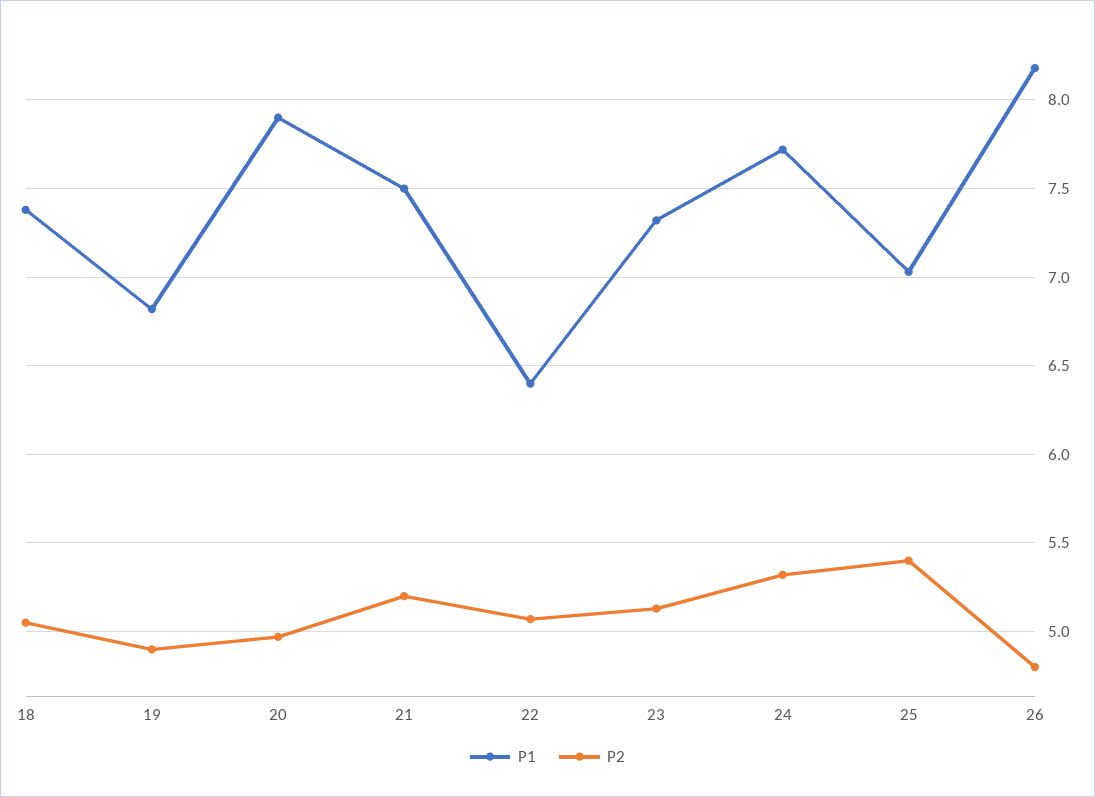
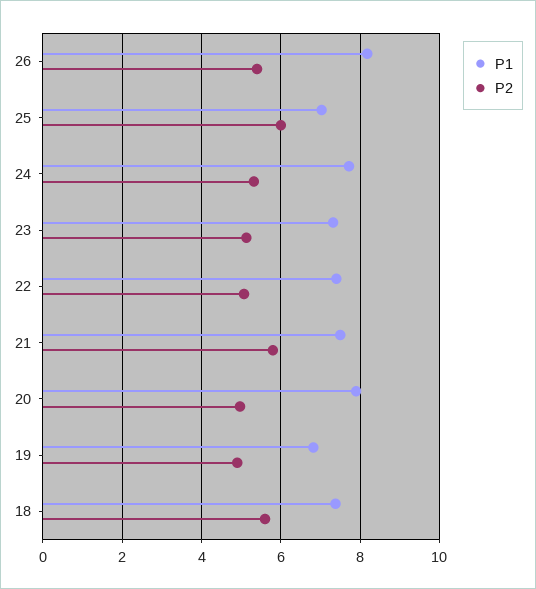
  {
    "P1": {
      "18": 7.4,
      "19": 6.8,
      "20": 7.9,
      "21": 7.5,
-     "22": 6.4,
+     "22": 7.4,
      "23": 7.3,
      "24": 7.7,
      "25": 7.05,
      "26": 8.2
    },
    "P2": {
-     "18": 5.05,
+     "18": 5.6,
      "19": 4.9,
      "20": 4.95,
-     "21": 5.2,
+     "21": 5.8,
      "22": 5.05,
      "23": 5.15,
      "24": 5.3,
-     "25": 5.4,
+     "25": 6,
-     "26": 4.8
+     "26": 5.4
    }
  }

